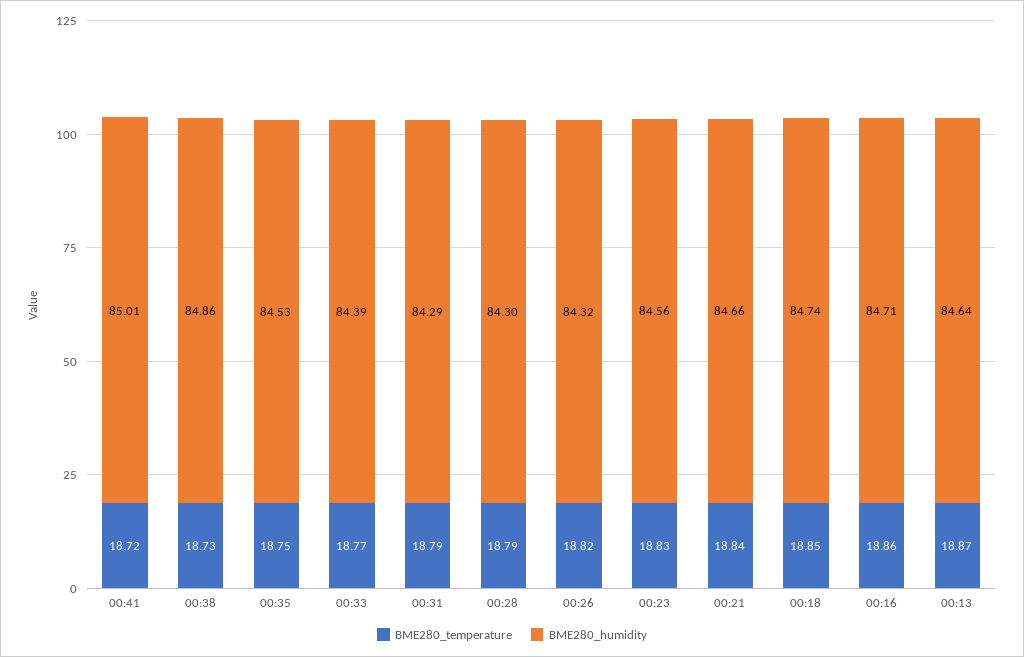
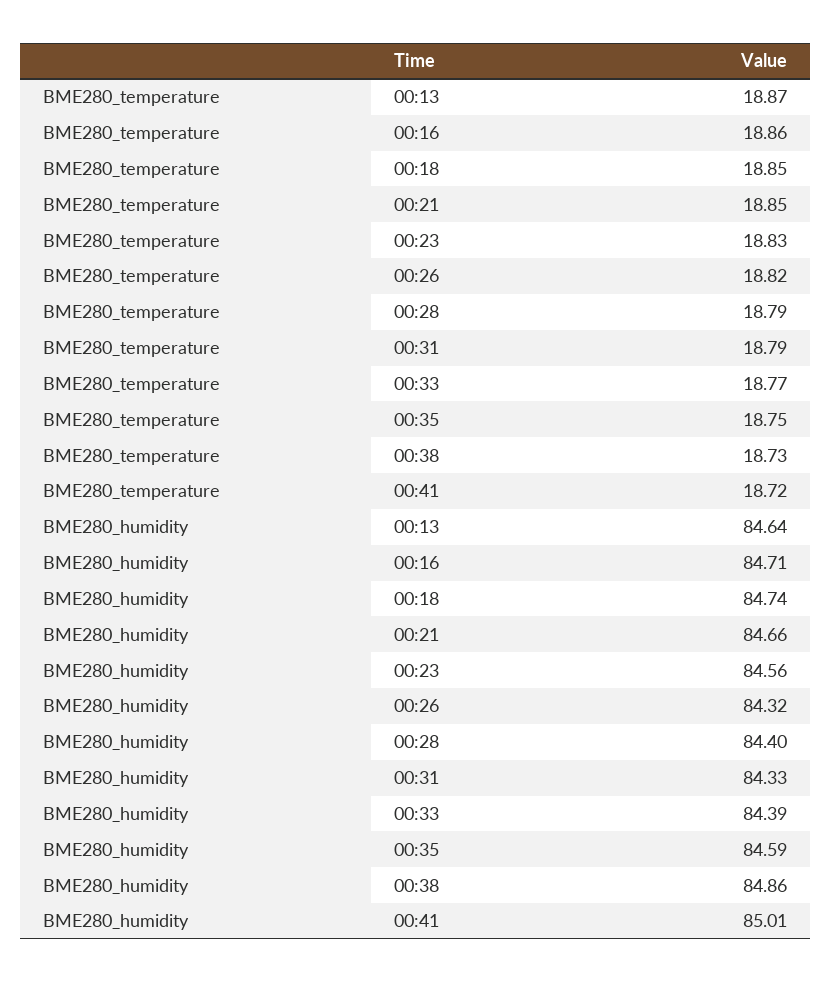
  {
    "BME280_temperature": {
      "00:41": 18.72,
      "00:38": 18.73,
      "00:35": 18.75,
      "00:33": 18.77,
      "00:31": 18.79,
      "00:28": 18.79,
      "00:26": 18.82,
      "00:23": 18.83,
-     "00:21": 18.84,
+     "00:21": 18.85,
      "00:18": 18.85,
      "00:16": 18.86,
      "00:13": 18.87
    },
    "BME280_humidity": {
      "00:41": 85.01,
      "00:38": 84.86,
-     "00:35": 84.53,
+     "00:35": 84.59,
      "00:33": 84.39,
-     "00:31": 84.29,
+     "00:31": 84.33,
-     "00:28": 84.3,
+     "00:28": 84.4,
      "00:26": 84.32,
      "00:23": 84.56,
      "00:21": 84.66,
      "00:18": 84.74,
      "00:16": 84.71,
      "00:13": 84.64
    }
  }

